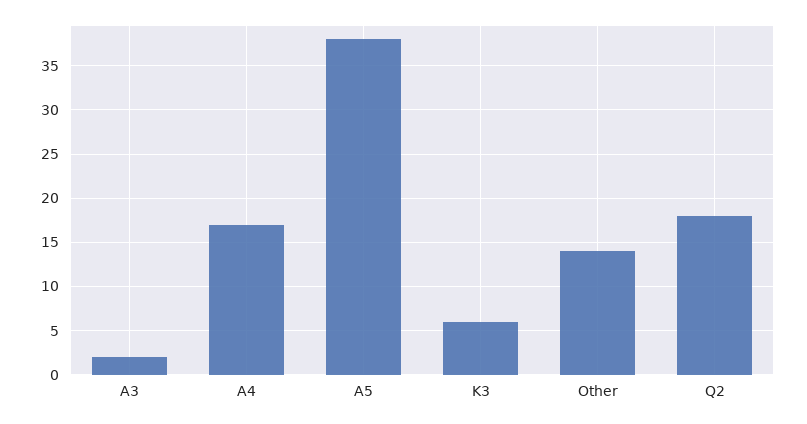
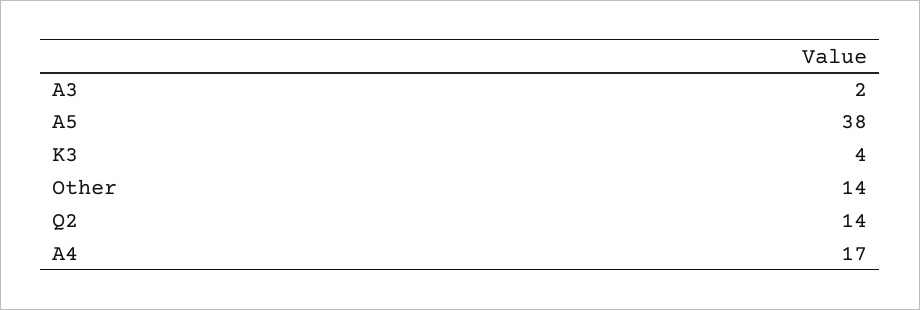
  {
    "A3": 2,
    "A4": 17,
    "A5": 38,
-   "K3": 6,
+   "K3": 4,
    "Other": 14,
-   "Q2": 18
+   "Q2": 14
  }

